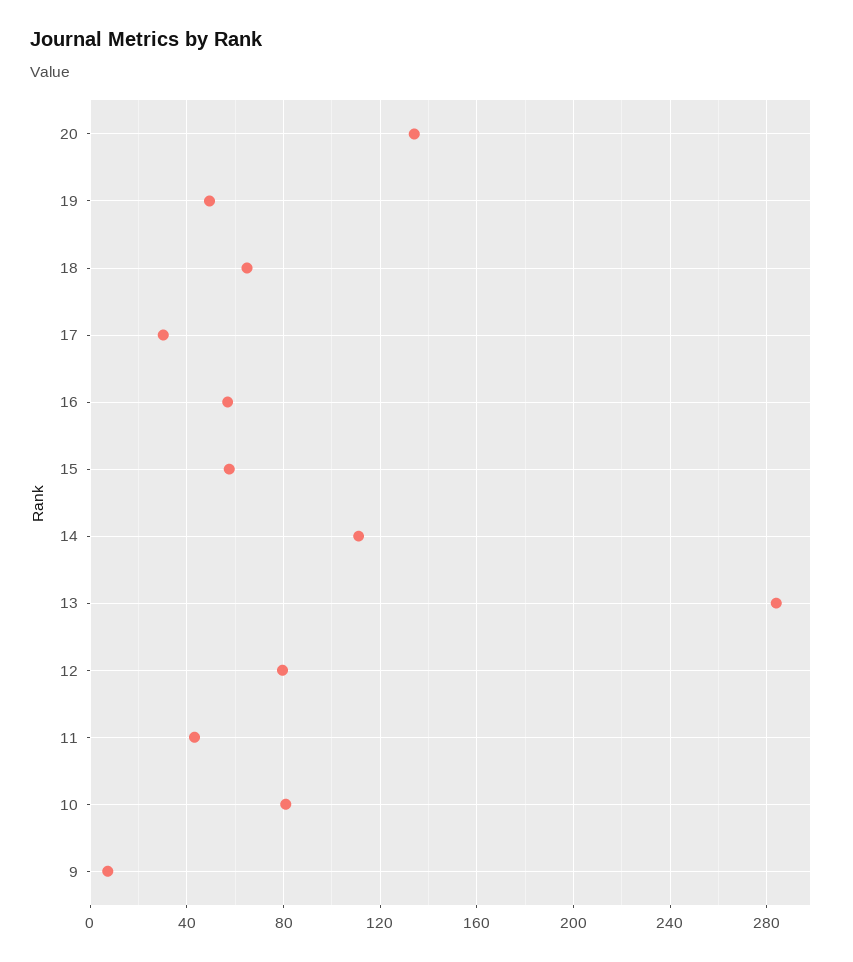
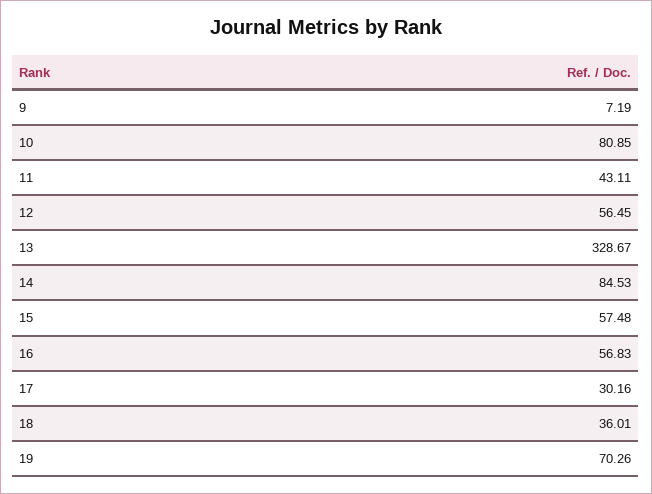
  {
-   "20": 135,
-   "19": 50,
+   "19": 70.26,
-   "18": 65,
+   "18": 36.01,
    "17": 30.16,
    "16": 56.83,
    "15": 57.48,
-   "14": 110,
+   "14": 84.53,
-   "13": 285,
+   "13": 328.67,
-   "12": 80,
+   "12": 56.45,
    "11": 43.11,
    "10": 80.85,
    "9": 7.19
  }

